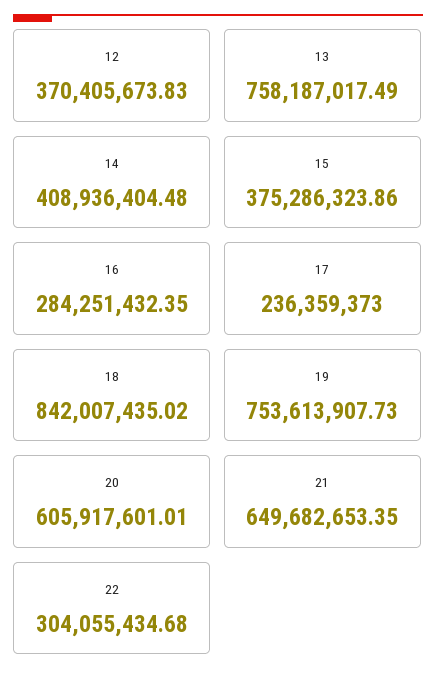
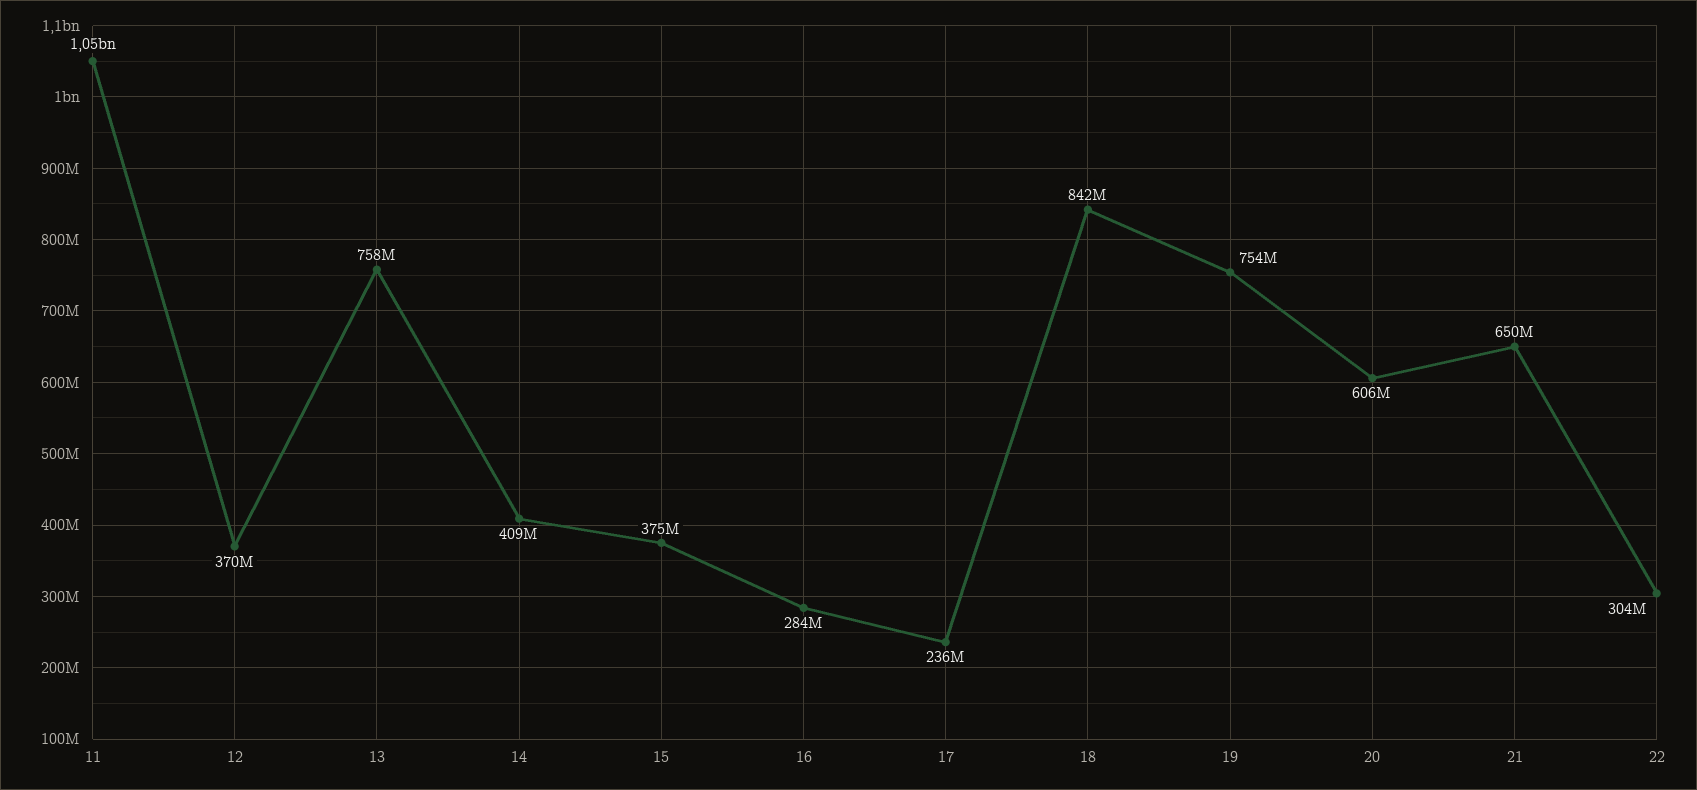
  {
    "12": 370405673.83,
    "13": 758187017.49,
    "14": 408936404.48,
    "15": 375286323.86,
    "16": 284251432.35,
    "17": 236359373,
    "18": 842007435.02,
    "19": 753613907.73,
    "20": 605917601.01,
    "21": 649682653.35,
-   "22": 304055434.68
+   "22": 304055434.68,
+   "11": 1050000000
  }

